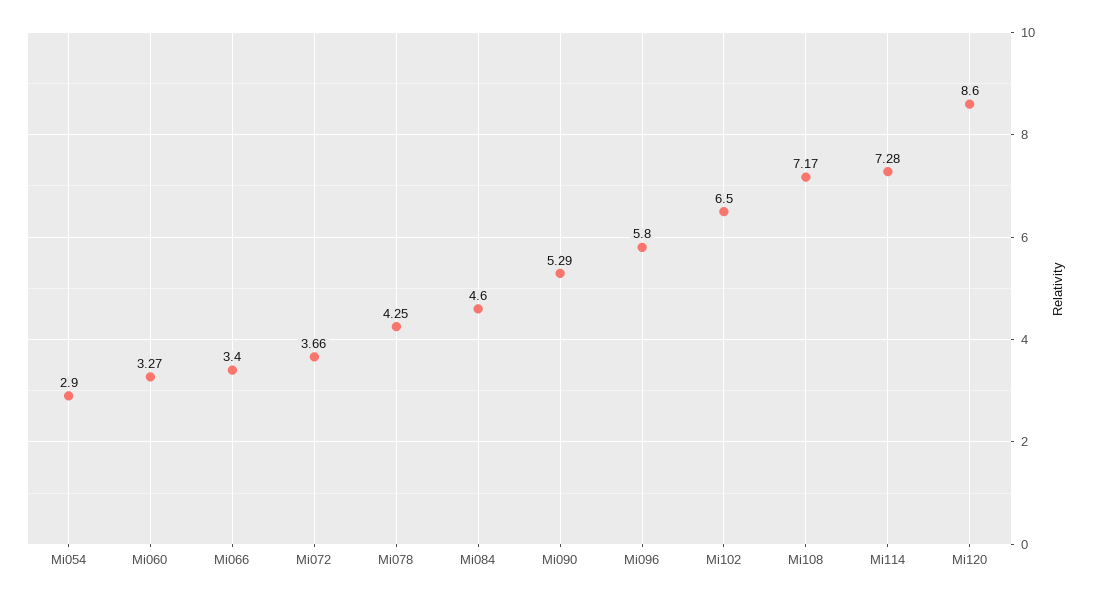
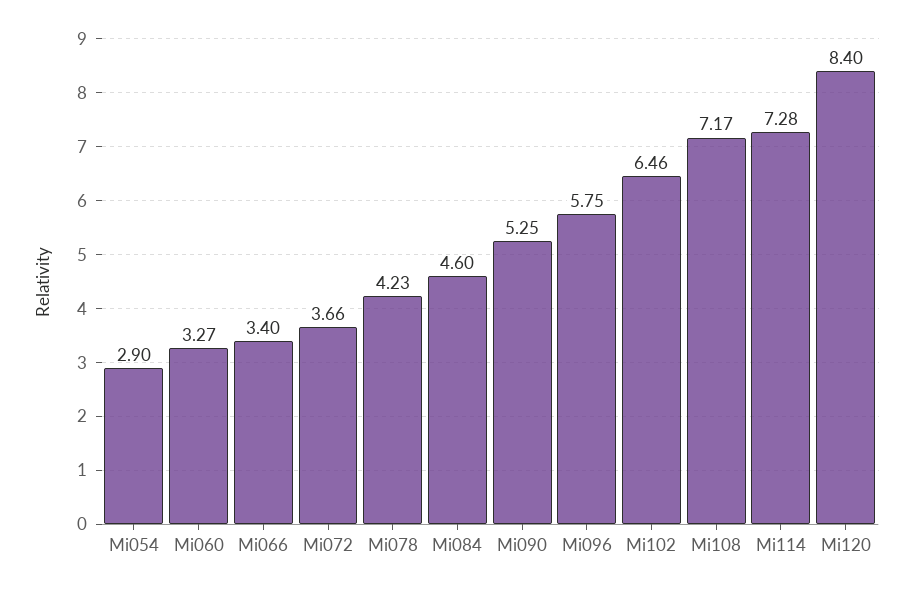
  {
    "Mi054": 2.9,
    "Mi060": 3.27,
    "Mi066": 3.4,
    "Mi072": 3.66,
-   "Mi078": 4.25,
+   "Mi078": 4.23,
    "Mi084": 4.6,
-   "Mi090": 5.29,
+   "Mi090": 5.25,
-   "Mi096": 5.8,
+   "Mi096": 5.75,
-   "Mi102": 6.5,
+   "Mi102": 6.46,
    "Mi108": 7.17,
    "Mi114": 7.28,
-   "Mi120": 8.6
+   "Mi120": 8.4
  }

